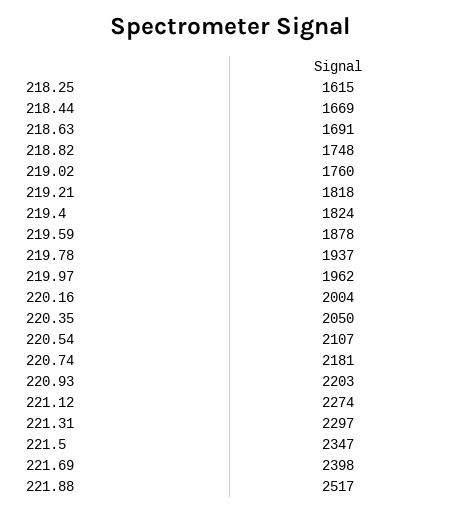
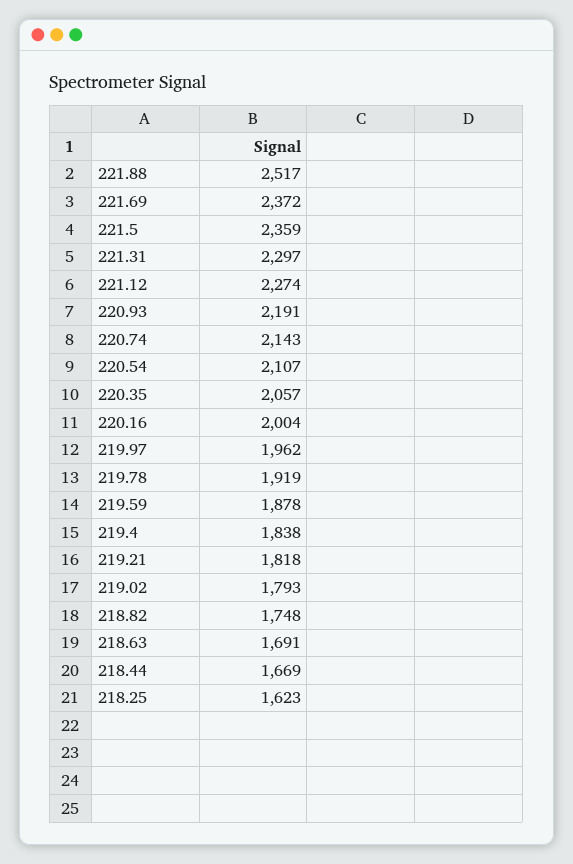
  {
-   "218.25": 1615,
+   "218.25": 1623,
    "218.44": 1669,
    "218.63": 1691,
    "218.82": 1748,
-   "219.02": 1760,
+   "219.02": 1793,
    "219.21": 1818,
-   "219.4": 1824,
+   "219.4": 1838,
    "219.59": 1878,
-   "219.78": 1937,
+   "219.78": 1919,
    "219.97": 1962,
    "220.16": 2004,
-   "220.35": 2050,
+   "220.35": 2057,
    "220.54": 2107,
-   "220.74": 2181,
+   "220.74": 2143,
-   "220.93": 2203,
+   "220.93": 2191,
    "221.12": 2274,
    "221.31": 2297,
-   "221.5": 2347,
+   "221.5": 2359,
-   "221.69": 2398,
+   "221.69": 2372,
    "221.88": 2517
  }

